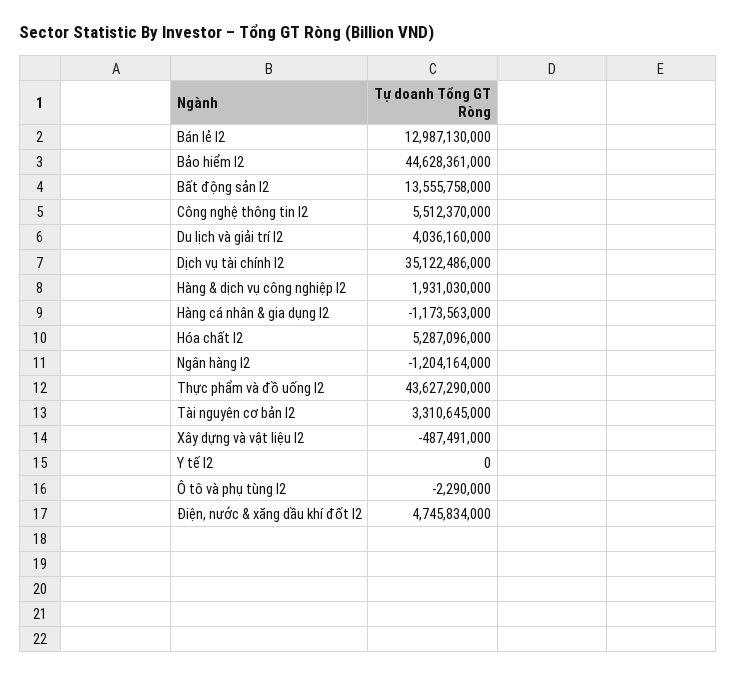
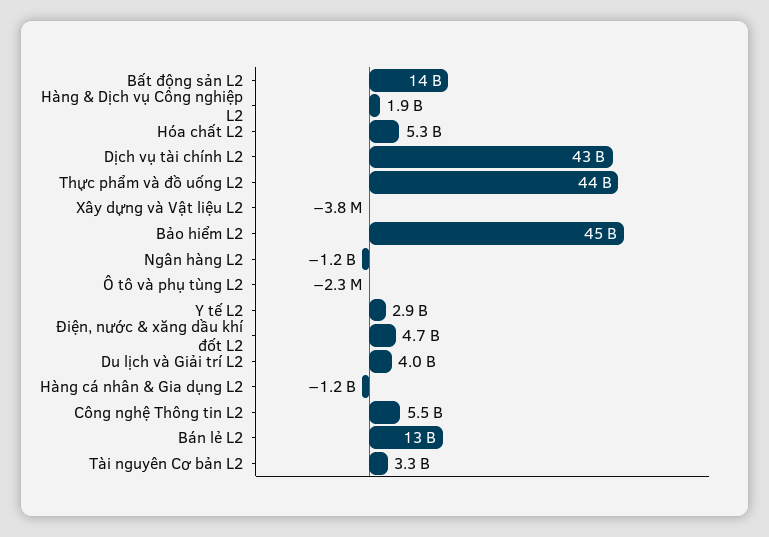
  {
    "Bán lẻ l2": 12987130000,
    "Bảo hiểm l2": 44628361000,
    "Bất động sản l2": 13555758000,
    "Công nghệ thông tin l2": 5512370000,
    "Du lịch và giải trí l2": 4036160000,
-   "Dịch vụ tài chính l2": 35122486000,
+   "Dịch vụ tài chính l2": 43000000000,
    "Hàng & dịch vụ công nghiệp l2": 1931030000,
    "Hàng cá nhân & gia dụng l2": -1173563000,
    "Hóa chất l2": 5287096000,
    "Ngân hàng l2": -1204164000,
    "Thực phẩm và đồ uống l2": 43627290000,
    "Tài nguyên cơ bản l2": 3310645000,
-   "Xây dựng và vật liệu l2": -487491000,
+   "Xây dựng và vật liệu l2": -3800000,
-   "Y tế l2": 0,
+   "Y tế l2": 2900000000,
    "Ô tô và phụ tùng l2": -2290000,
    "Điện, nước & xăng dầu khí đốt l2": 4745834000
  }

